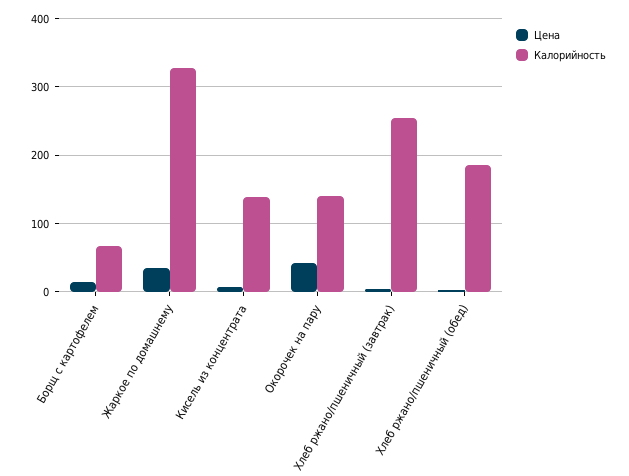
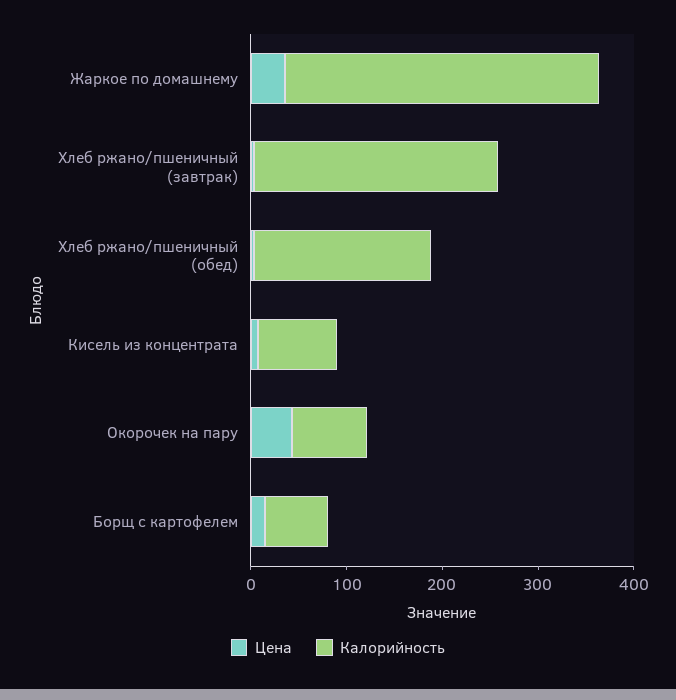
  {
    "Цена": {
      "Борщ с картофелем": 10,
      "Жаркое по домашнему": 40,
      "Кисель из концентрата": 10,
      "Окорочек на пару": 40,
      "Хлеб ржано/пшеничный (завтрак)": 0,
      "Хлеб ржано/пшеничный (обед)": 0
    },
    "Калорийность": {
      "Борщ с картофелем": 70,
      "Жаркое по домашнему": 330,
-     "Кисель из концентрата": 140,
+     "Кисель из концентрата": 80,
-     "Окорочек на пару": 140,
+     "Окорочек на пару": 80,
      "Хлеб ржано/пшеничный (завтрак)": 250,
      "Хлеб ржано/пшеничный (обед)": 190
    }
  }

